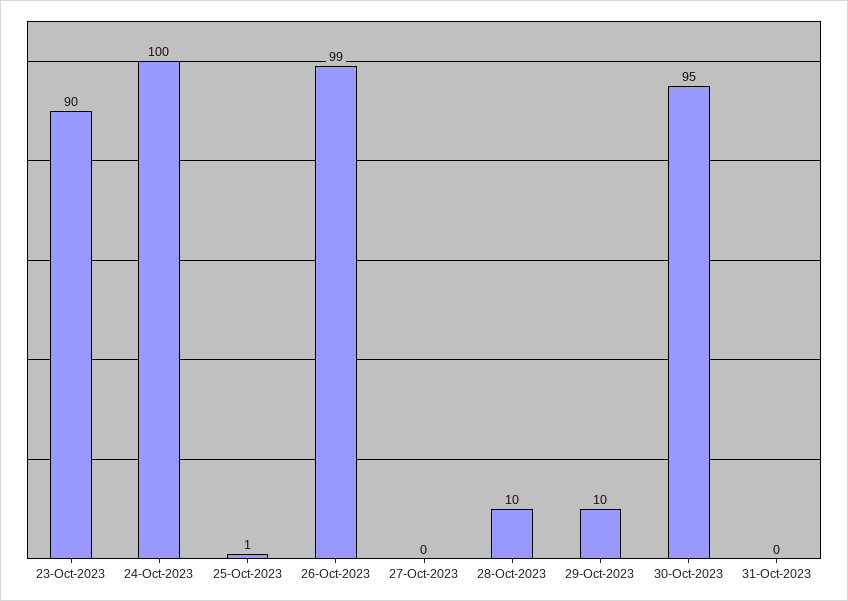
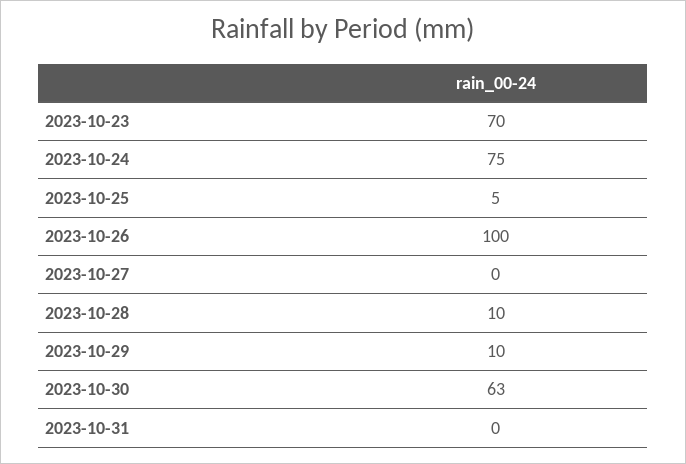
  {
-   "23-Oct-2023": 90,
+   "23-Oct-2023": 70,
-   "24-Oct-2023": 100,
+   "24-Oct-2023": 75,
-   "25-Oct-2023": 1,
+   "25-Oct-2023": 5,
-   "26-Oct-2023": 99,
+   "26-Oct-2023": 100,
    "27-Oct-2023": 0,
    "28-Oct-2023": 10,
    "29-Oct-2023": 10,
-   "30-Oct-2023": 95,
+   "30-Oct-2023": 63,
    "31-Oct-2023": 0
  }

